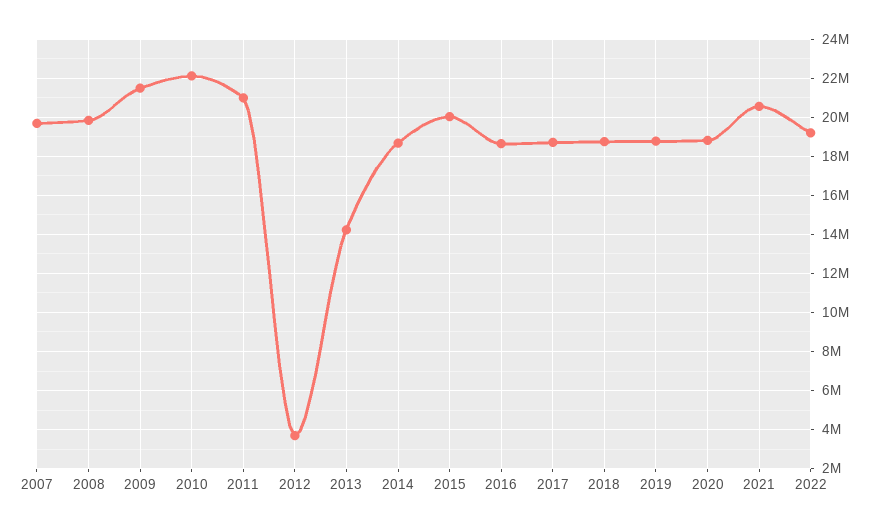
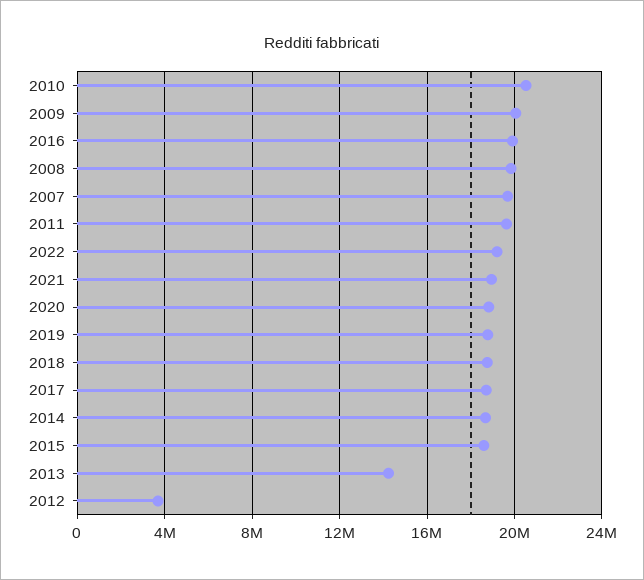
  {
    "2007": 19500000,
    "2008": 20000000,
-   "2009": 21500000,
+   "2009": 20000000,
-   "2010": 22000000,
+   "2010": 20500000,
-   "2011": 21000000,
+   "2011": 19500000,
    "2012": 3500000,
    "2013": 14000000,
    "2014": 18500000,
-   "2015": 20000000,
+   "2015": 18500000,
-   "2016": 18500000,
+   "2016": 20000000,
    "2017": 18500000,
    "2018": 19000000,
    "2019": 19000000,
    "2020": 19000000,
-   "2021": 20500000,
+   "2021": 19000000,
    "2022": 19000000
  }

